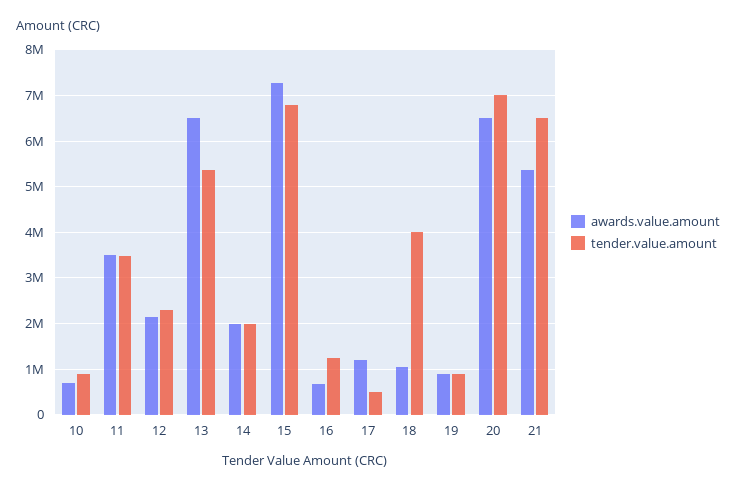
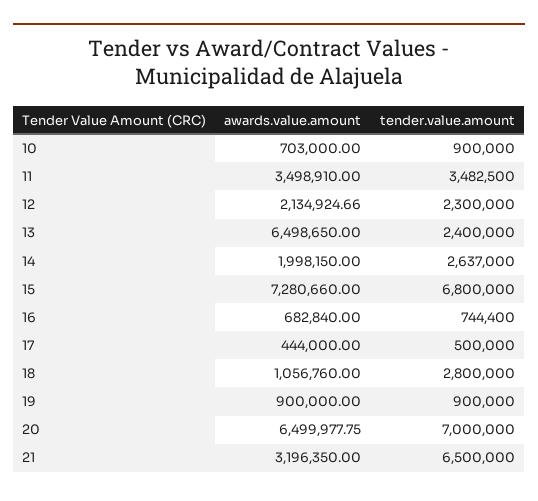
  {
    "awards.value.amount": {
      "10": 703000,
      "11": 3498910,
      "12": 2134924.66,
      "13": 6498650,
      "14": 1998150,
      "15": 7280660,
      "16": 682840,
-     "17": 1200000,
+     "17": 444000,
      "18": 1056760,
      "19": 900000,
      "20": 6499977.75,
-     "21": 5400000
+     "21": 3196350
    },
    "tender.value.amount": {
      "10": 900000,
      "11": 3482500,
      "12": 2300000,
-     "13": 5400000,
+     "13": 2400000,
-     "14": 2000000,
+     "14": 2637000,
      "15": 6800000,
-     "16": 1200000,
+     "16": 744400,
      "17": 500000,
-     "18": 4000000,
+     "18": 2800000,
      "19": 900000,
      "20": 7000000,
      "21": 6500000
    }
  }

